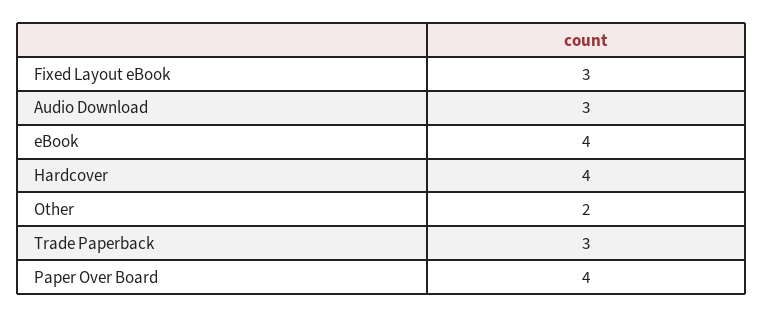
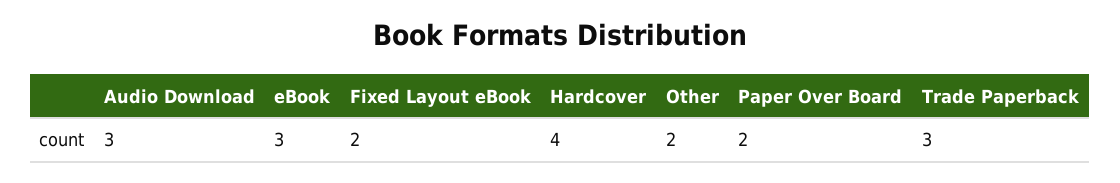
  {
-   "Fixed Layout eBook": 3,
+   "Fixed Layout eBook": 2,
    "Audio Download": 3,
-   "eBook": 4,
+   "eBook": 3,
    "Hardcover": 4,
    "Other": 2,
    "Trade Paperback": 3,
-   "Paper Over Board": 4
+   "Paper Over Board": 2
  }

